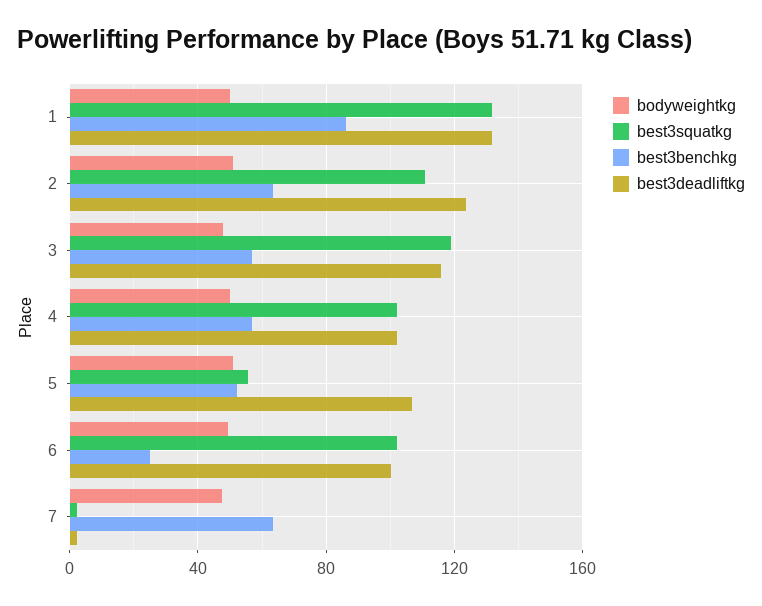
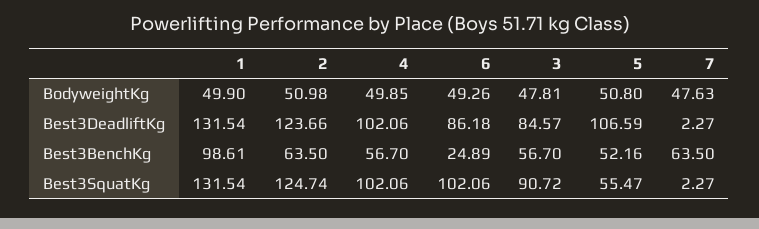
  {
    "bodyweightkg": {
      "1": 49.9,
      "2": 50.98,
      "3": 47.81,
      "4": 49.85,
      "5": 50.8,
      "6": 49.26,
      "7": 47.63
    },
    "best3squatkg": {
      "1": 131.54,
-     "2": 110,
+     "2": 124.74,
-     "3": 120,
+     "3": 90.72,
      "4": 102.06,
      "5": 55.47,
      "6": 102.06,
      "7": 2.27
    },
    "best3benchkg": {
-     "1": 85,
+     "1": 98.61,
      "2": 63.5,
      "3": 56.7,
      "4": 56.7,
      "5": 52.16,
      "6": 24.89,
      "7": 63.5
    },
    "best3deadliftkg": {
      "1": 131.54,
      "2": 123.66,
-     "3": 115,
+     "3": 84.57,
      "4": 102.06,
      "5": 106.59,
-     "6": 100,
+     "6": 86.18,
      "7": 2.27
    }
  }

